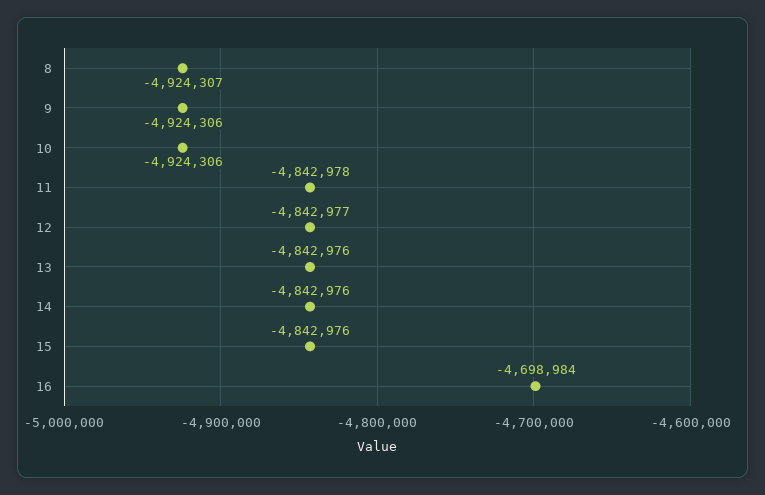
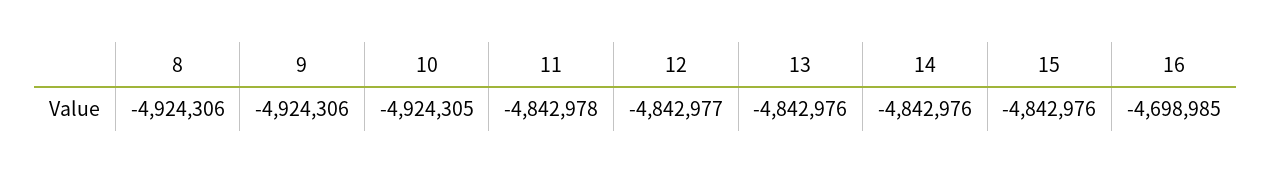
  {
-   "8": -4924307,
+   "8": -4924306,
    "9": -4924306,
-   "10": -4924306,
+   "10": -4924305,
    "11": -4842978,
    "12": -4842977,
    "13": -4842976,
    "14": -4842976,
    "15": -4842976,
-   "16": -4698984
+   "16": -4698985
  }

